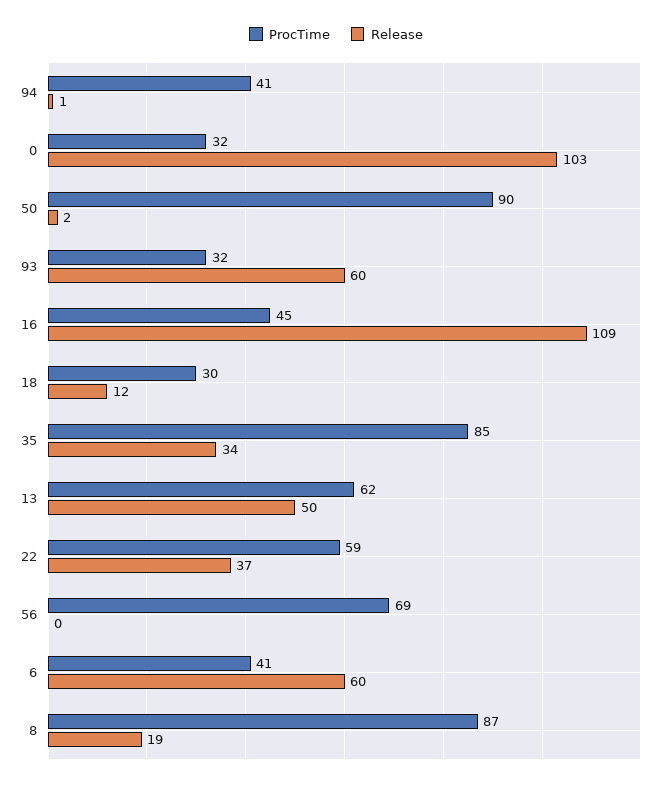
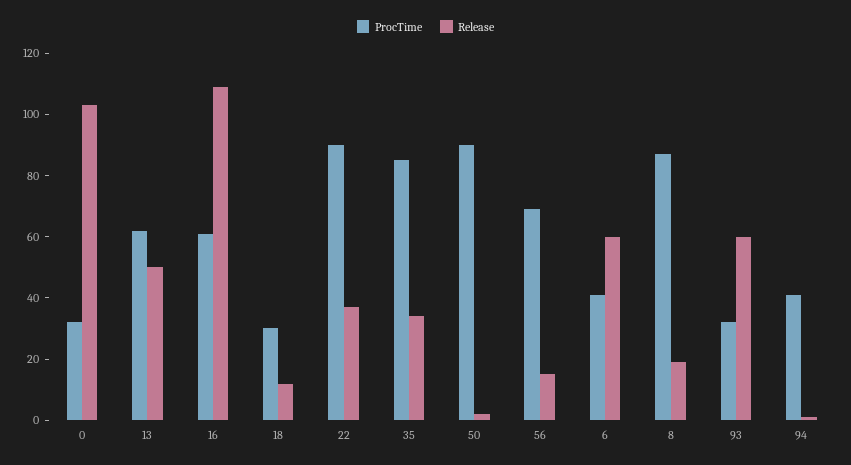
  {
    "ProcTime": {
      "94": 41,
      "0": 32,
      "50": 90,
      "93": 32,
-     "16": 45,
+     "16": 60,
      "18": 30,
      "35": 85,
      "13": 62,
-     "22": 59,
+     "22": 90,
      "56": 69,
      "6": 41,
      "8": 87
    },
    "Release": {
      "94": 1,
      "0": 103,
      "50": 2,
      "93": 60,
      "16": 109,
      "18": 12,
      "35": 34,
      "13": 50,
      "22": 37,
-     "56": 0,
+     "56": 15,
      "6": 60,
      "8": 19
    }
  }

